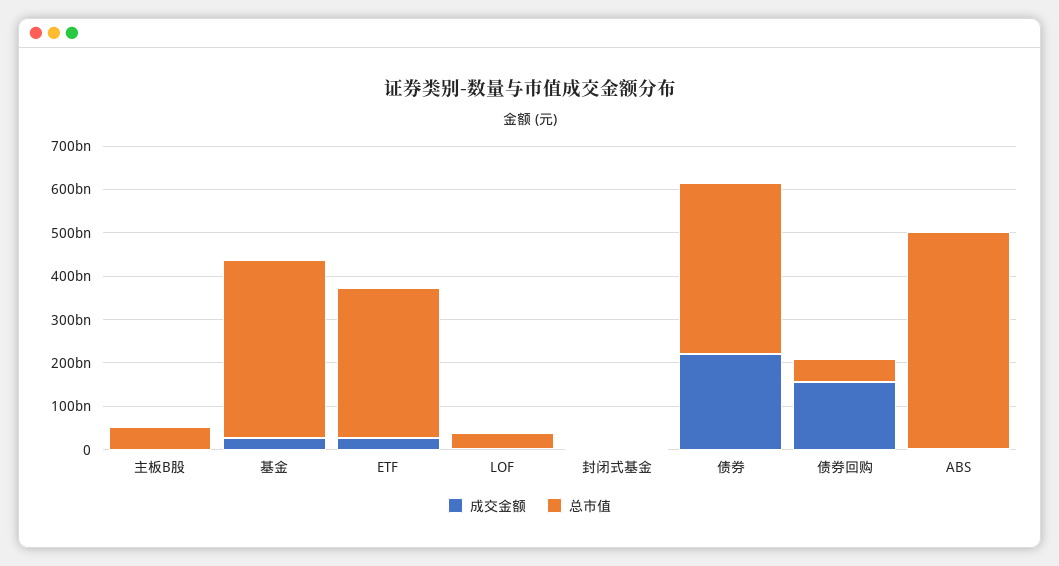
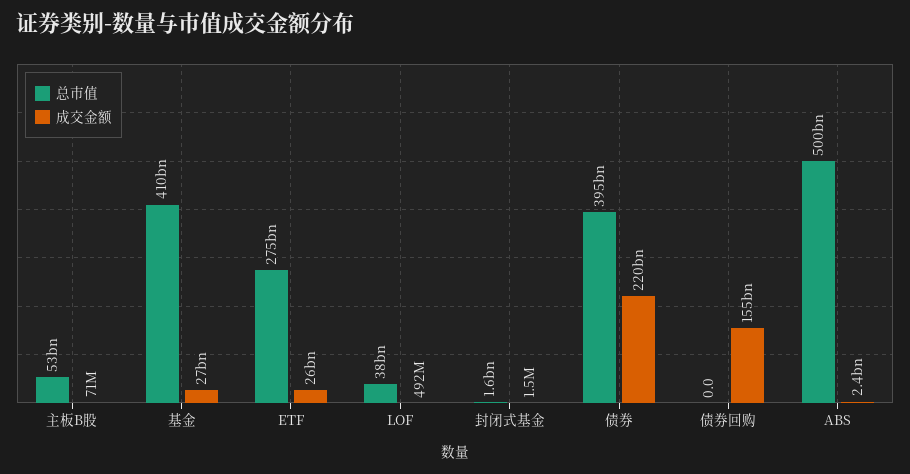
  {
    "成交金额": {
      "主板B股": 71000000,
      "基金": 27000000000,
      "ETF": 26000000000,
      "LOF": 492000000,
      "封闭式基金": 1500000,
      "债券": 220000000000,
      "债券回购": 155000000000,
      "ABS": 2400000000
    },
    "总市值": {
      "主板B股": 53000000000,
      "基金": 410000000000,
-     "ETF": 340000000000,
+     "ETF": 275000000000,
      "LOF": 38000000000,
      "封闭式基金": 1600000000,
      "债券": 395000000000,
-     "债券回购": 60000000000,
+     "债券回购": 0,
      "ABS": 500000000000
    }
  }

